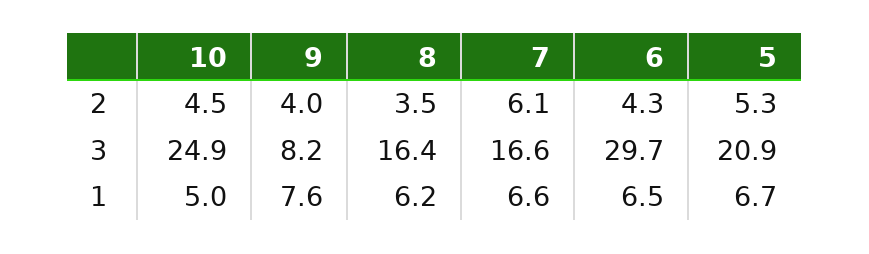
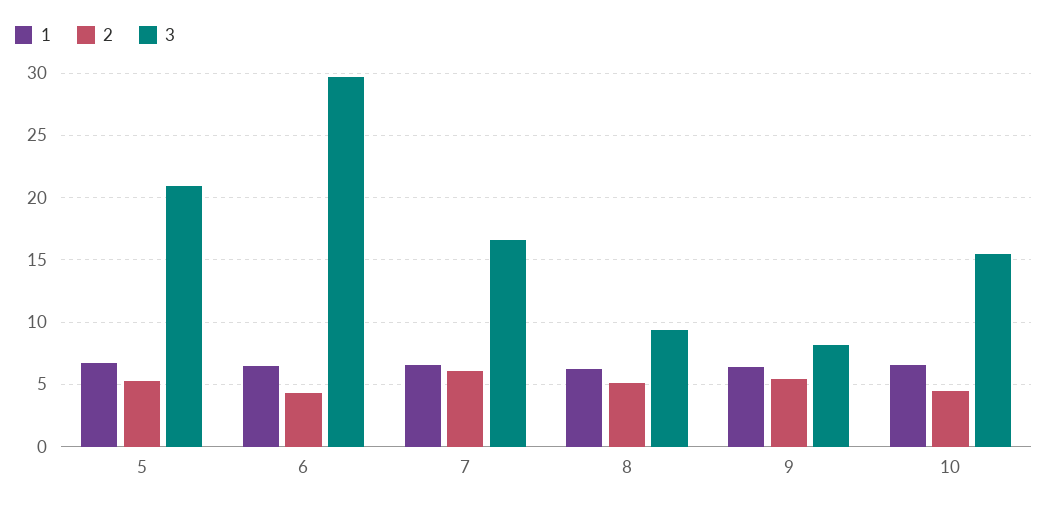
  {
    "2": {
      "10": 4.5,
-     "9": 4,
+     "9": 5.5,
-     "8": 3.5,
+     "8": 5,
      "7": 6.1,
      "6": 4.3,
      "5": 5.3
    },
    "3": {
-     "10": 24.9,
+     "10": 15.5,
      "9": 8.2,
-     "8": 16.4,
+     "8": 9.5,
      "7": 16.6,
      "6": 29.7,
      "5": 20.9
    },
    "1": {
-     "10": 5,
+     "10": 6.5,
-     "9": 7.6,
+     "9": 6.5,
      "8": 6.2,
      "7": 6.6,
      "6": 6.5,
      "5": 6.7
    }
  }

